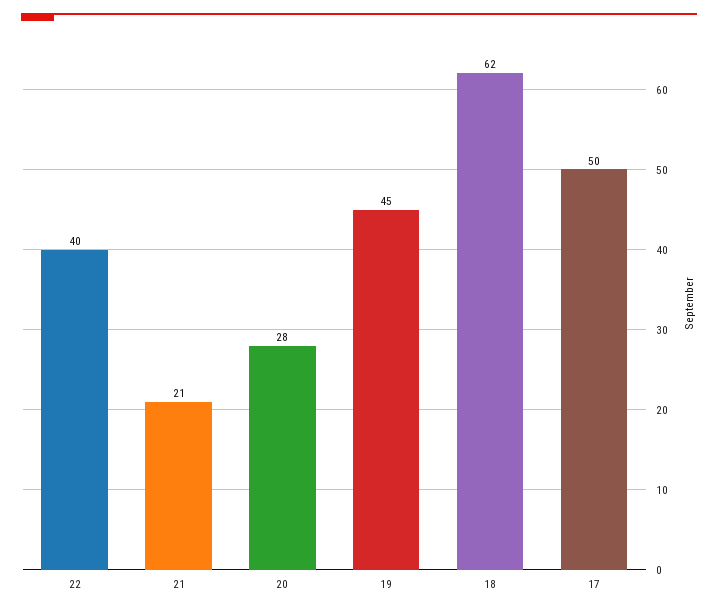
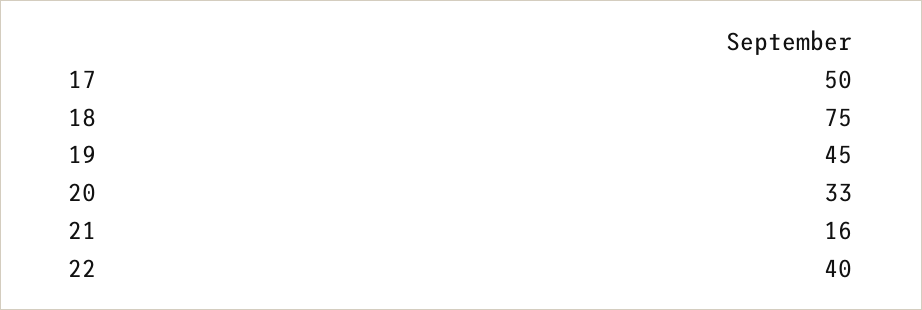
  {
    "22": 40,
-   "21": 21,
+   "21": 16,
-   "20": 28,
+   "20": 33,
    "19": 45,
-   "18": 62,
+   "18": 75,
    "17": 50
  }

